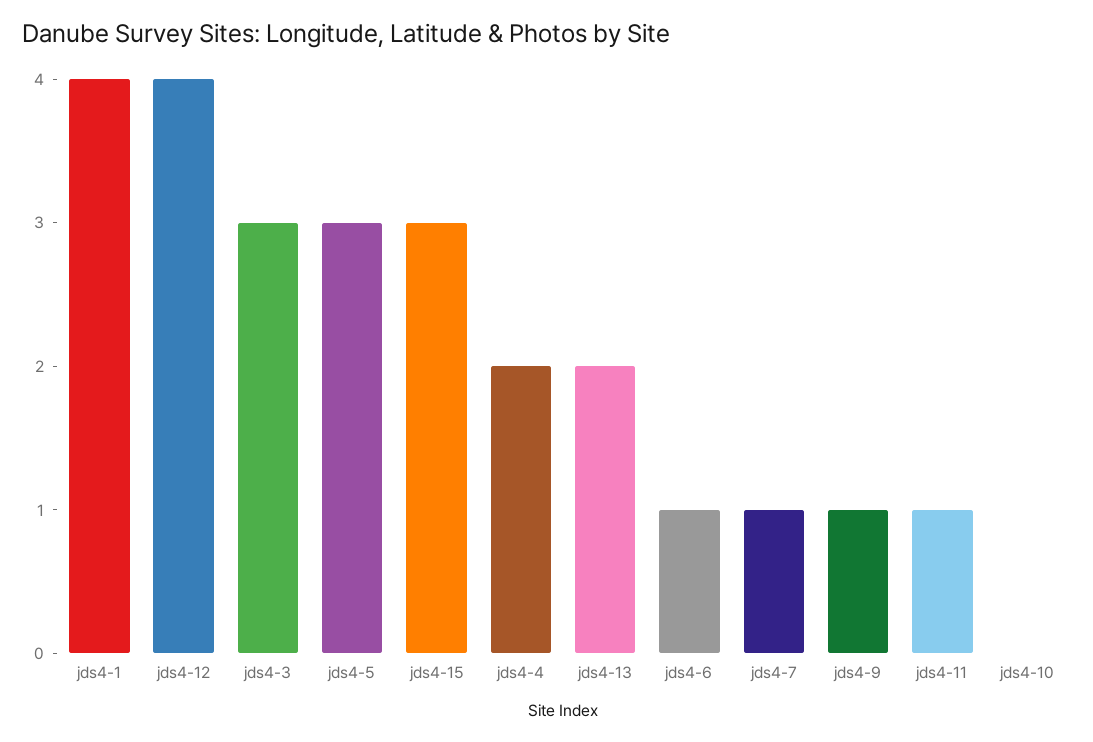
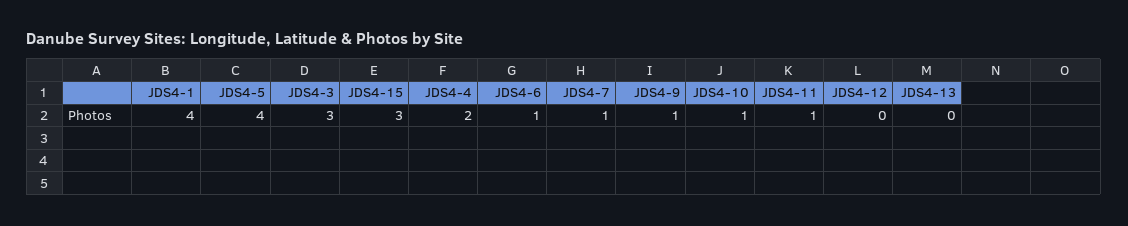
  {
    "jds4-1": 4,
-   "jds4-12": 4,
+   "jds4-12": 0,
    "jds4-3": 3,
-   "jds4-5": 3,
+   "jds4-5": 4,
    "jds4-15": 3,
    "jds4-4": 2,
-   "jds4-13": 2,
+   "jds4-13": 0,
    "jds4-6": 1,
    "jds4-7": 1,
    "jds4-9": 1,
    "jds4-11": 1,
-   "jds4-10": 0
+   "jds4-10": 1
  }

